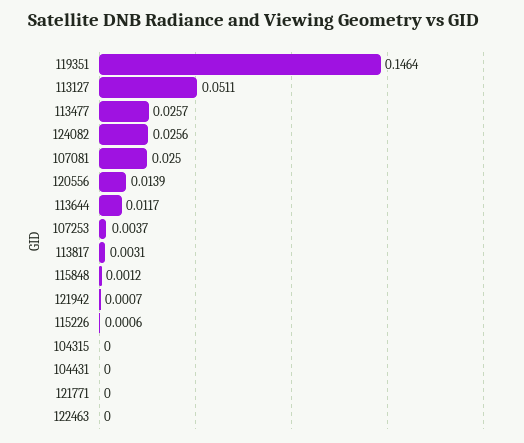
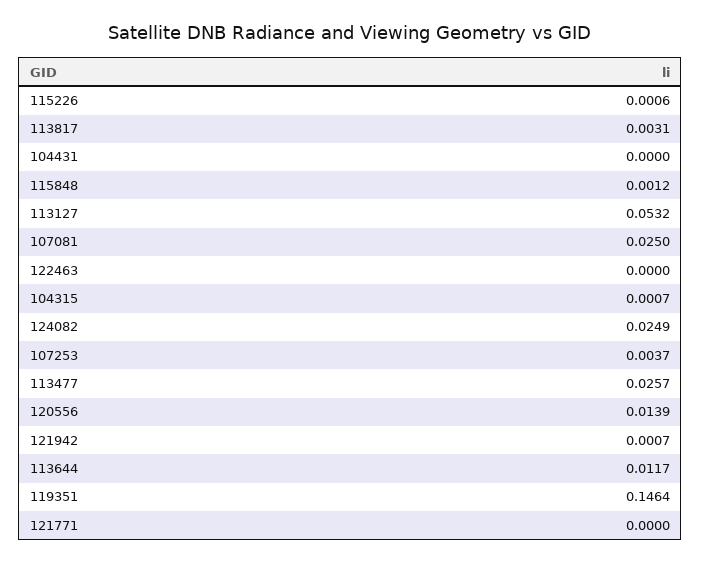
  {
    "119351": 0.1464,
-   "113127": 0.0511,
+   "113127": 0.0532,
    "113477": 0.0257,
-   "124082": 0.0256,
+   "124082": 0.0249,
    "107081": 0.025,
    "120556": 0.0139,
    "113644": 0.0117,
    "107253": 0.0037,
    "113817": 0.0031,
    "115848": 0.0012,
    "121942": 0.0007,
    "115226": 0.0006,
-   "104315": 0,
+   "104315": 0.0007,
    "104431": 0,
    "121771": 0,
    "122463": 0
  }

